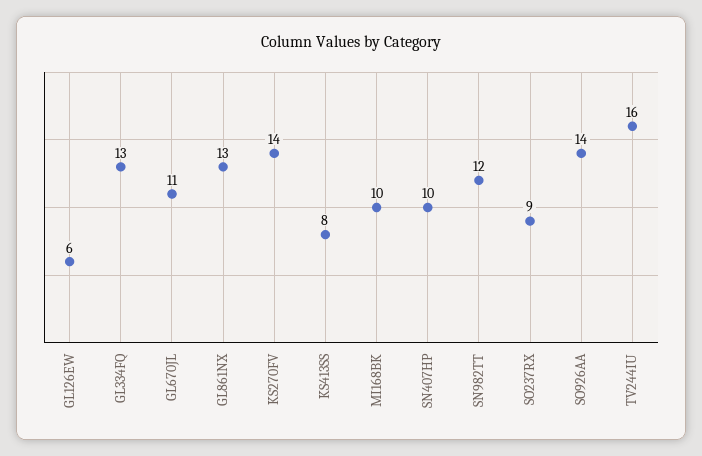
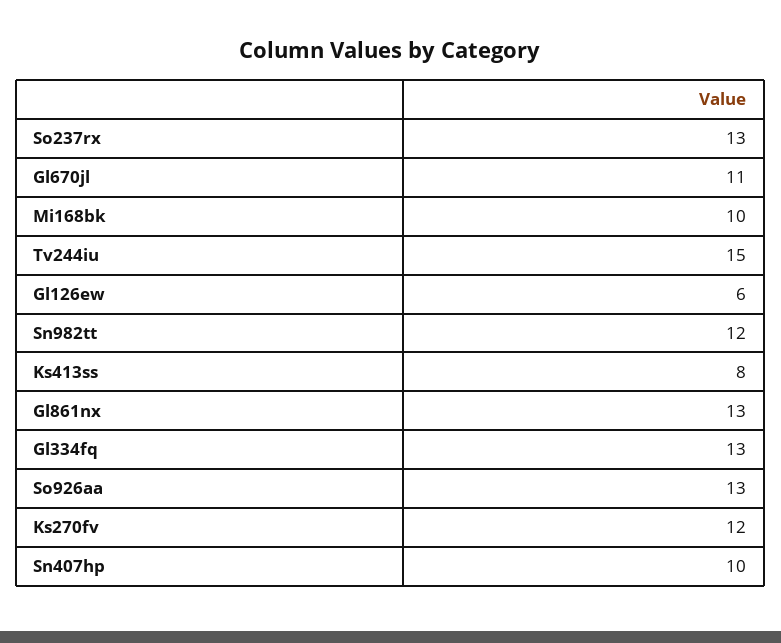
  {
    "GL126EW": 6,
    "GL334FQ": 13,
    "GL670JL": 11,
    "GL861NX": 13,
-   "KS270FV": 14,
+   "KS270FV": 12,
    "KS413SS": 8,
    "MI168BK": 10,
    "SN407HP": 10,
    "SN982TT": 12,
-   "SO237RX": 9,
+   "SO237RX": 13,
-   "SO926AA": 14,
+   "SO926AA": 13,
-   "TV244IU": 16
+   "TV244IU": 15
  }

